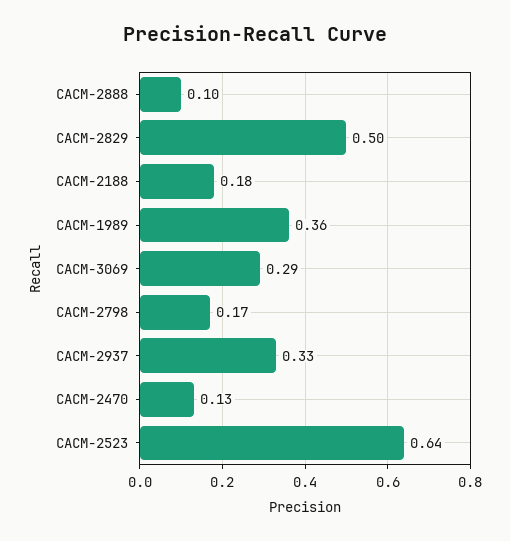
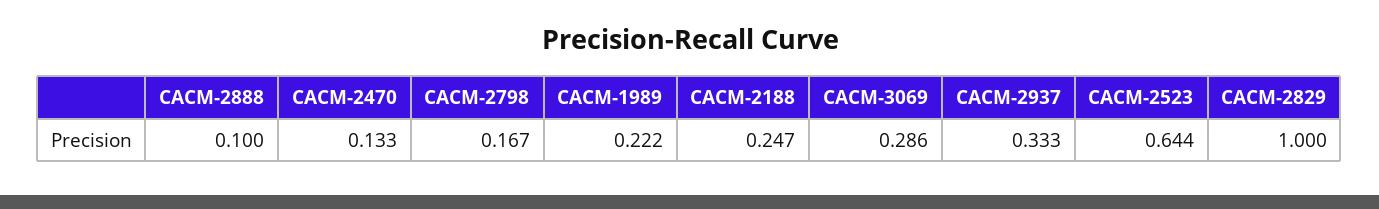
  {
    "CACM-2888": 0.1,
-   "CACM-2829": 0.5,
+   "CACM-2829": 1,
-   "CACM-2188": 0.18,
+   "CACM-2188": 0.247,
-   "CACM-1989": 0.36,
+   "CACM-1989": 0.222,
    "CACM-3069": 0.286,
    "CACM-2798": 0.167,
    "CACM-2937": 0.333,
    "CACM-2470": 0.133,
    "CACM-2523": 0.644
  }

